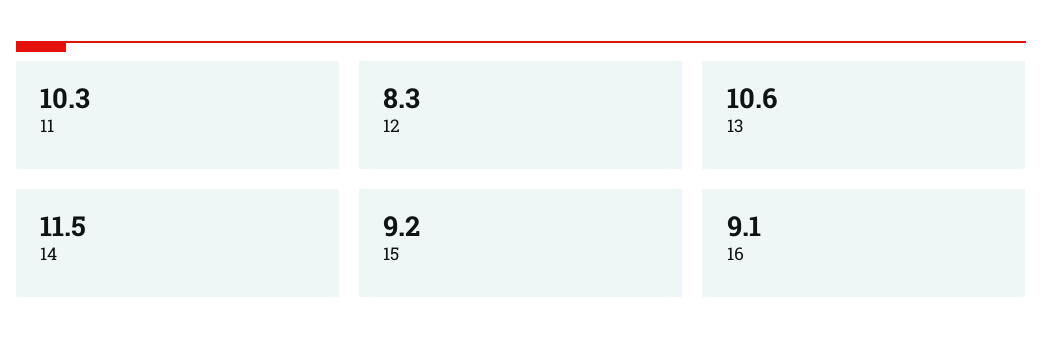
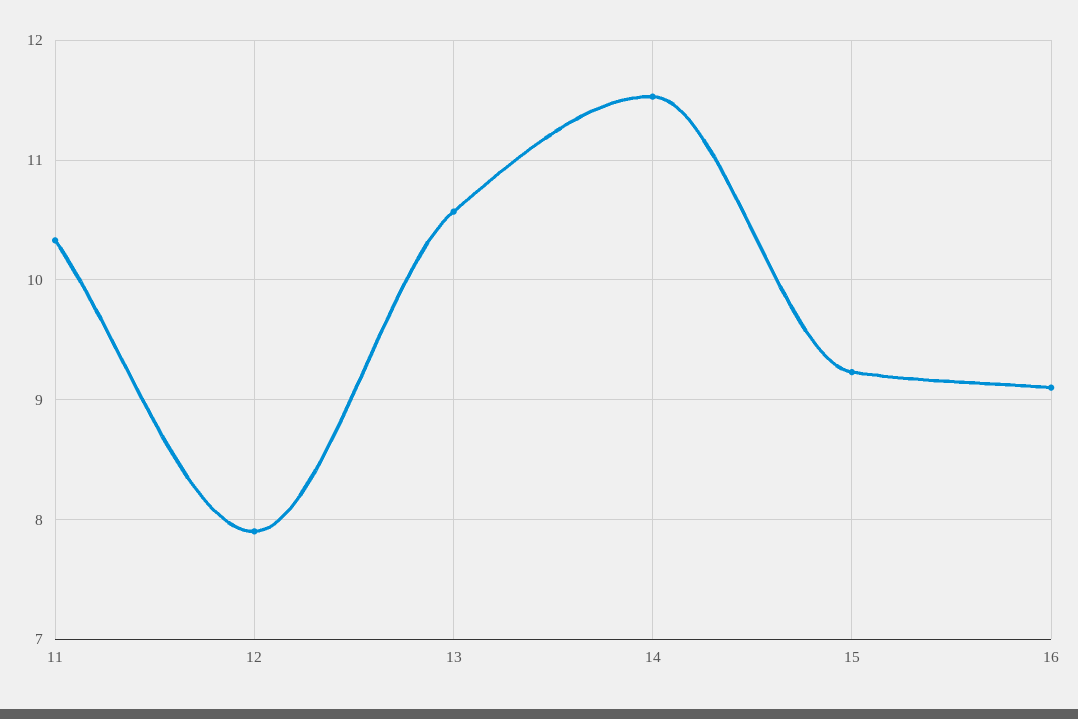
  {
    "11": 10.3,
-   "12": 8.3,
+   "12": 7.9,
    "13": 10.6,
    "14": 11.5,
    "15": 9.2,
    "16": 9.1
  }

